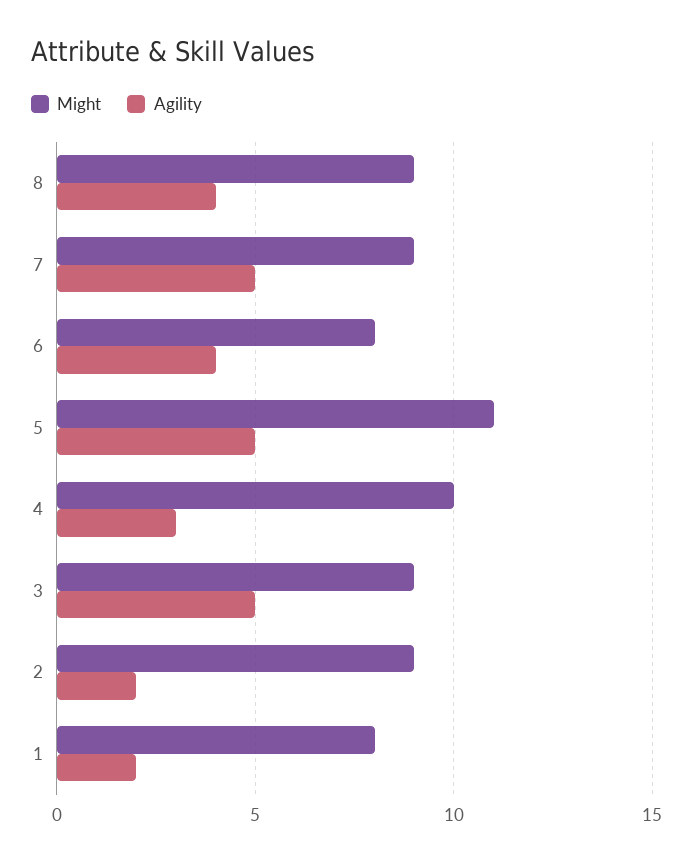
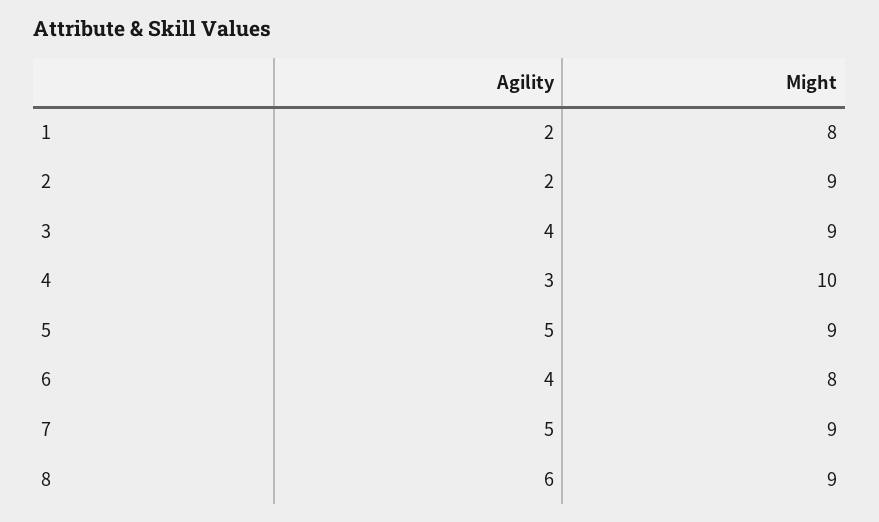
  {
    "Might": {
      "8": 9,
      "7": 9,
      "6": 8,
-     "5": 11,
+     "5": 9,
      "4": 10,
      "3": 9,
      "2": 9,
      "1": 8
    },
    "Agility": {
-     "8": 4,
+     "8": 6,
      "7": 5,
      "6": 4,
      "5": 5,
      "4": 3,
-     "3": 5,
+     "3": 4,
      "2": 2,
      "1": 2
    }
  }

